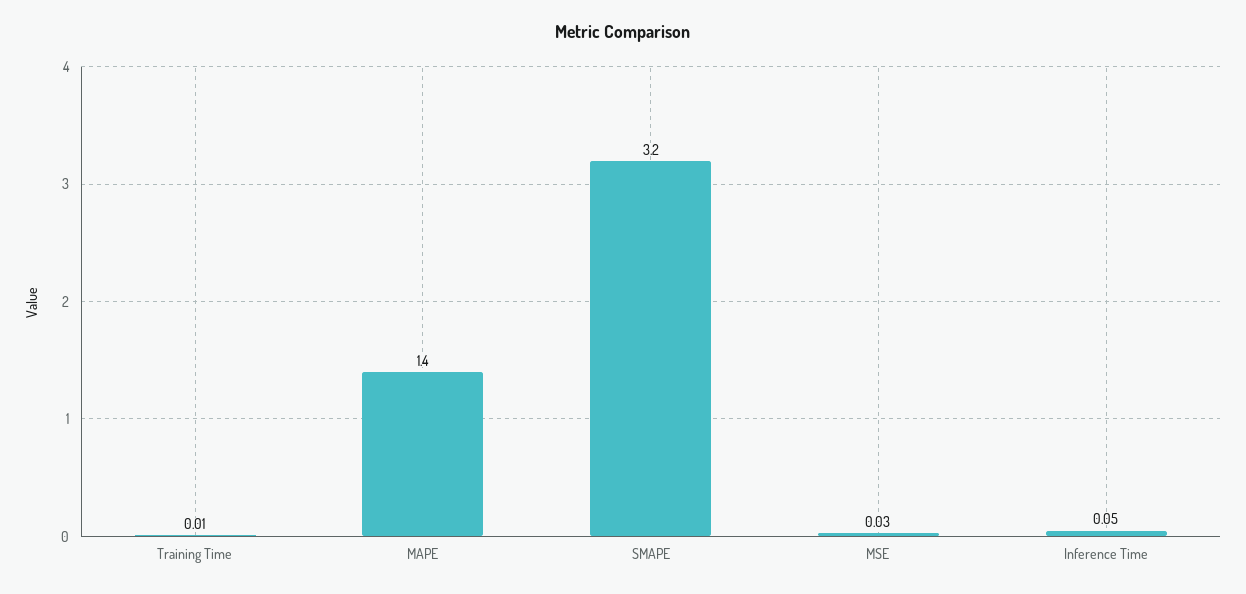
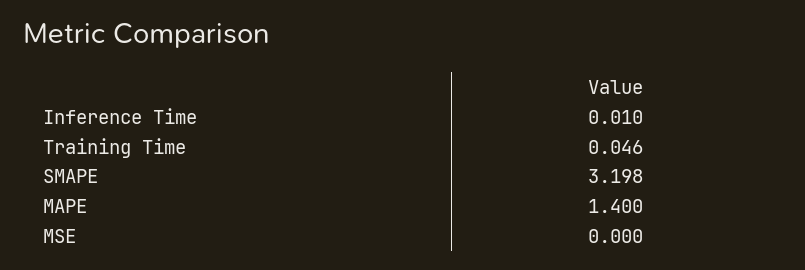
  {
-   "Training Time": 0.01,
+   "Training Time": 0.046,
    "MAPE": 1.4,
    "SMAPE": 3.198,
-   "MSE": 0.03,
+   "MSE": 0,
-   "Inference Time": 0.05
+   "Inference Time": 0.01
  }

